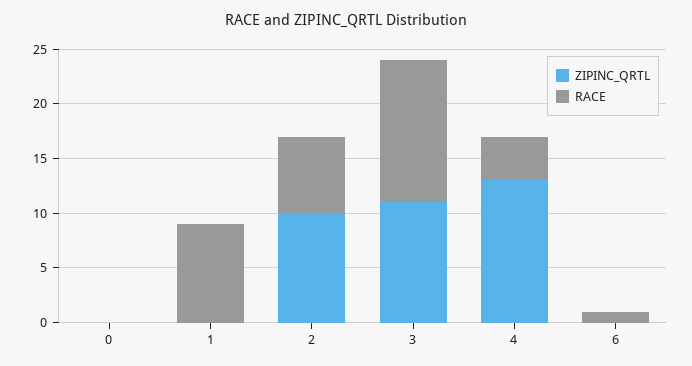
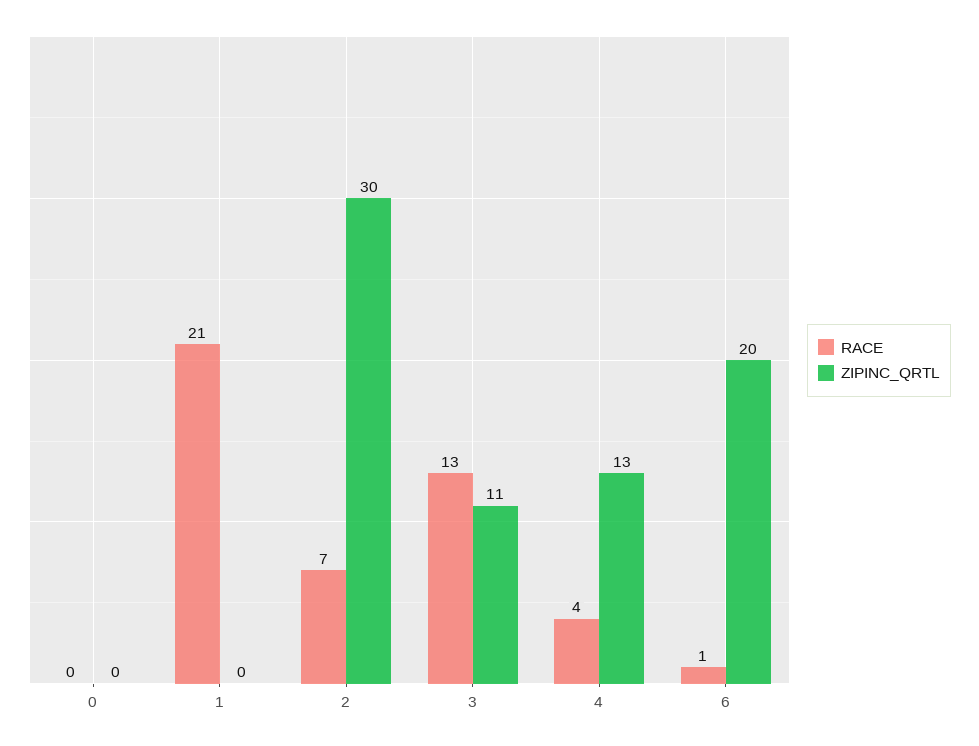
  {
    "ZIPINC_QRTL": {
      "0": 0,
      "1": 0,
-     "2": 10,
+     "2": 30,
      "3": 11,
      "4": 13,
-     "6": 0
+     "6": 20
    },
    "RACE": {
      "0": 0,
-     "1": 9,
+     "1": 21,
      "2": 7,
      "3": 13,
      "4": 4,
      "6": 1
    }
  }

